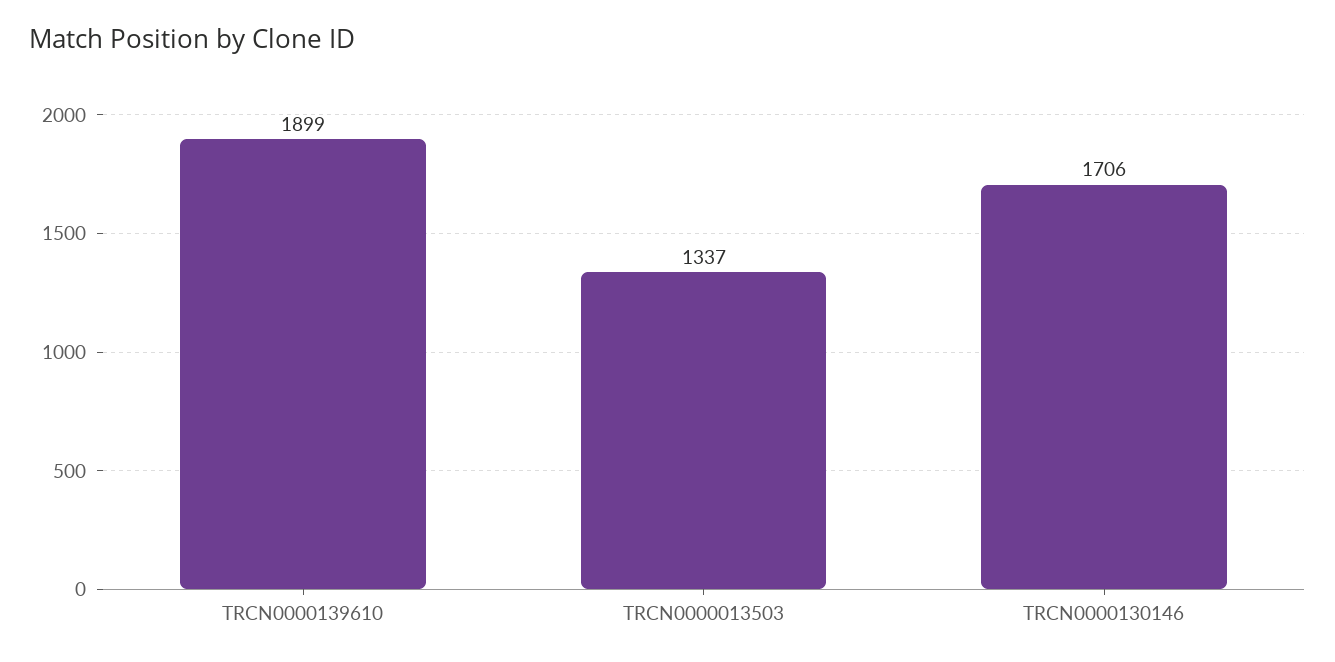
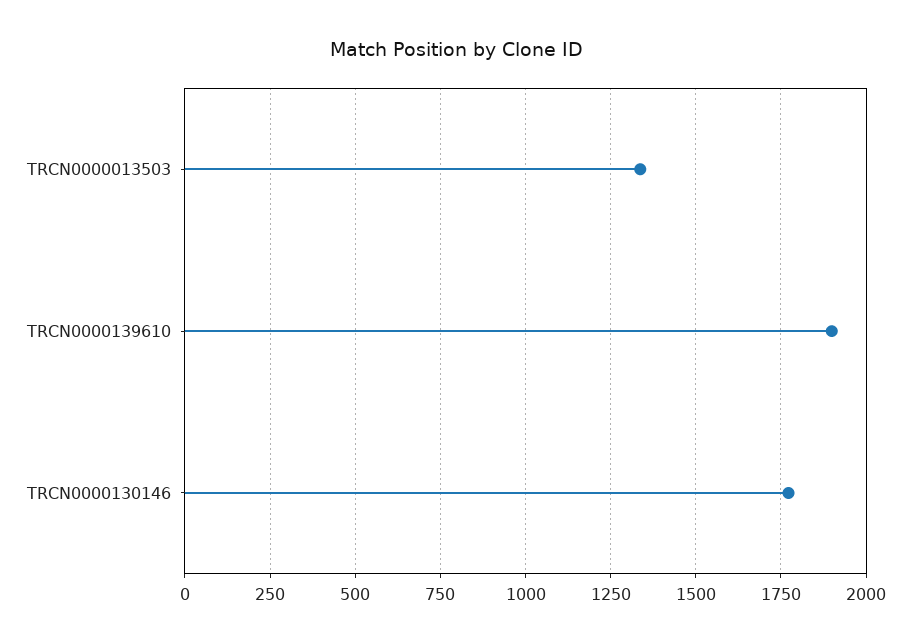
  {
    "TRCN0000139610": 1899,
    "TRCN0000013503": 1337,
-   "TRCN0000130146": 1706
+   "TRCN0000130146": 1775
  }

